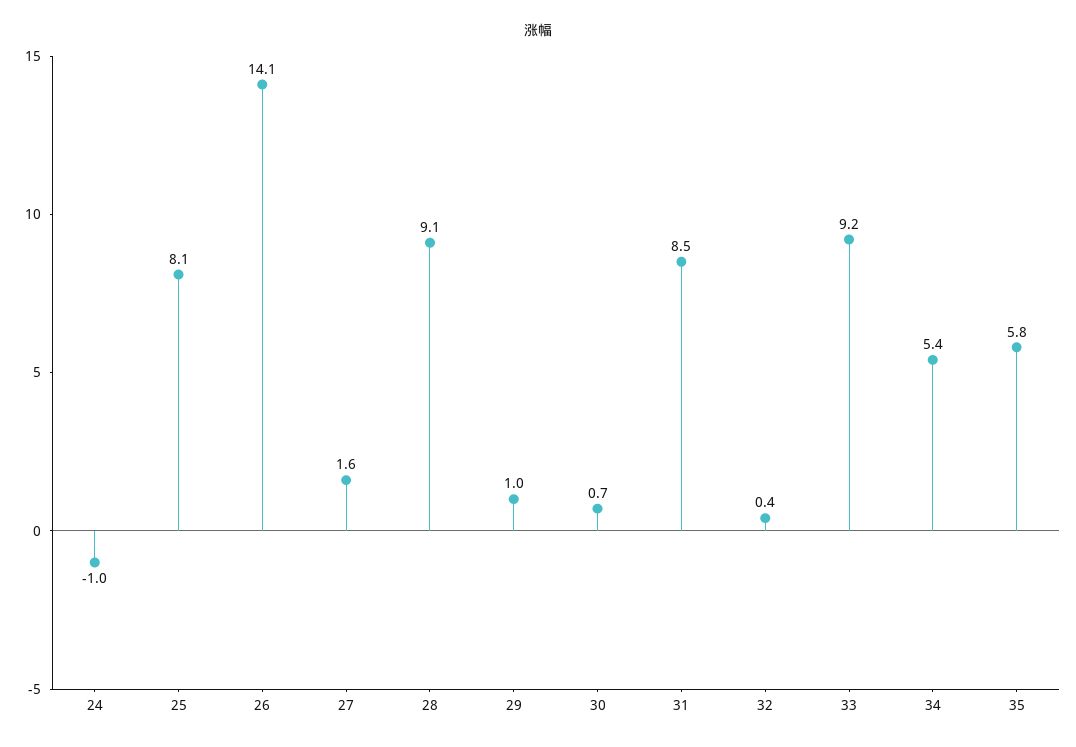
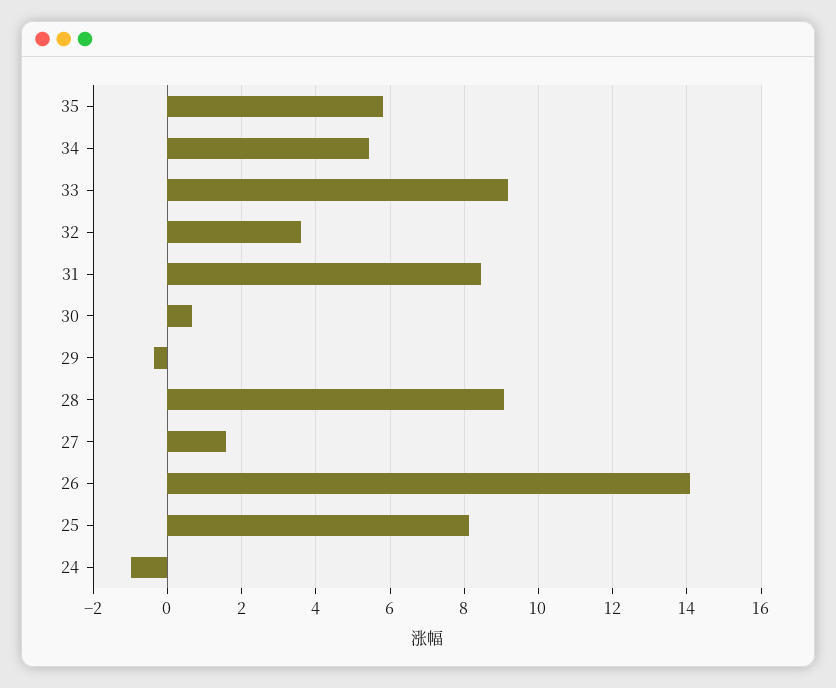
  {
    "24": -1,
    "25": 8.1,
    "26": 14.1,
    "27": 1.6,
    "28": 9.1,
-   "29": 1,
+   "29": -0.4,
    "30": 0.7,
    "31": 8.5,
-   "32": 0.4,
+   "32": 3.6,
    "33": 9.2,
    "34": 5.4,
    "35": 5.8
  }

